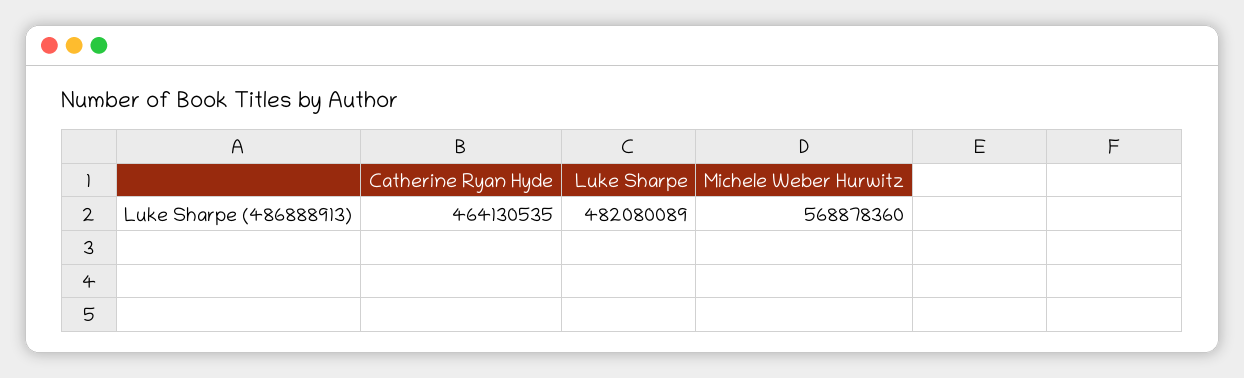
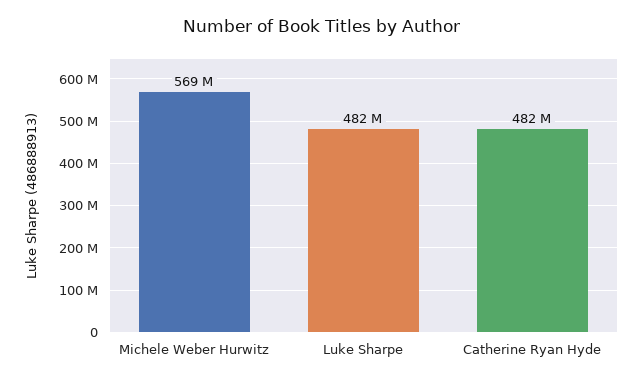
  {
-   "Catherine Ryan Hyde": 464130535,
+   "Catherine Ryan Hyde": 482000000,
    "Luke Sharpe": 482080089,
    "Michele Weber Hurwitz": 568878360
  }

